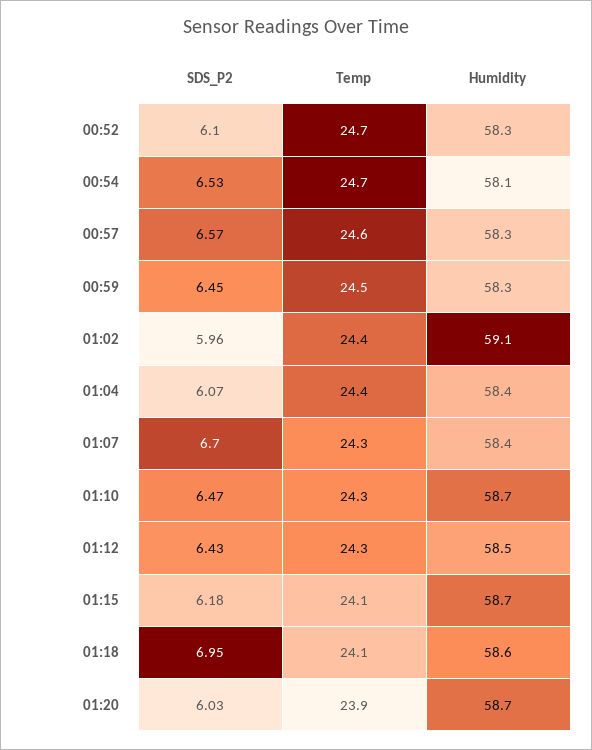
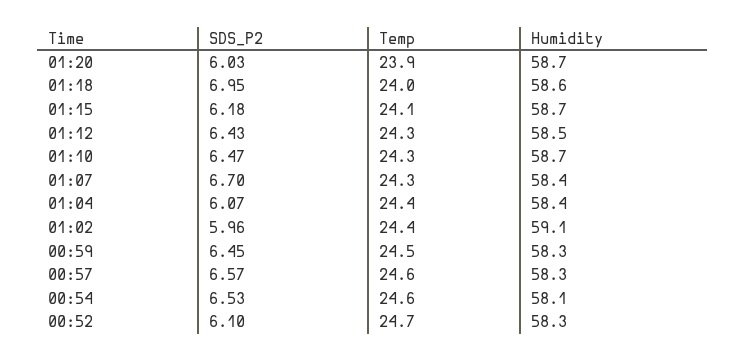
  {
    "SDS_P2": {
      "00:52": 6.1,
      "00:54": 6.53,
      "00:57": 6.57,
      "00:59": 6.45,
      "01:02": 5.96,
      "01:04": 6.07,
      "01:07": 6.7,
      "01:10": 6.47,
      "01:12": 6.43,
      "01:15": 6.18,
      "01:18": 6.95,
      "01:20": 6.03
    },
    "Temp": {
      "00:52": 24.7,
-     "00:54": 24.7,
+     "00:54": 24.6,
      "00:57": 24.6,
      "00:59": 24.5,
      "01:02": 24.4,
      "01:04": 24.4,
      "01:07": 24.3,
      "01:10": 24.3,
      "01:12": 24.3,
      "01:15": 24.1,
-     "01:18": 24.1,
+     "01:18": 24,
      "01:20": 23.9
    },
    "Humidity": {
      "00:52": 58.3,
      "00:54": 58.1,
      "00:57": 58.3,
      "00:59": 58.3,
      "01:02": 59.1,
      "01:04": 58.4,
      "01:07": 58.4,
      "01:10": 58.7,
      "01:12": 58.5,
      "01:15": 58.7,
      "01:18": 58.6,
      "01:20": 58.7
    }
  }

